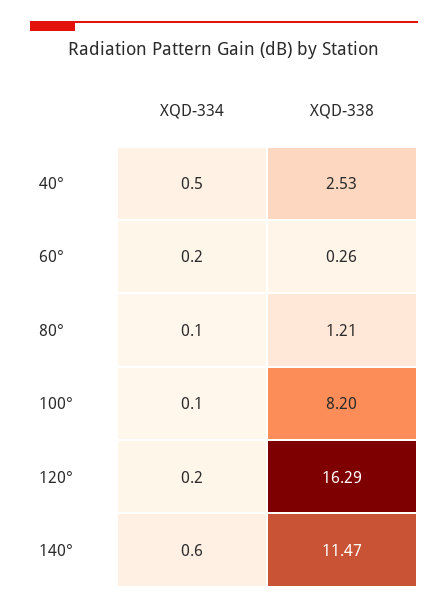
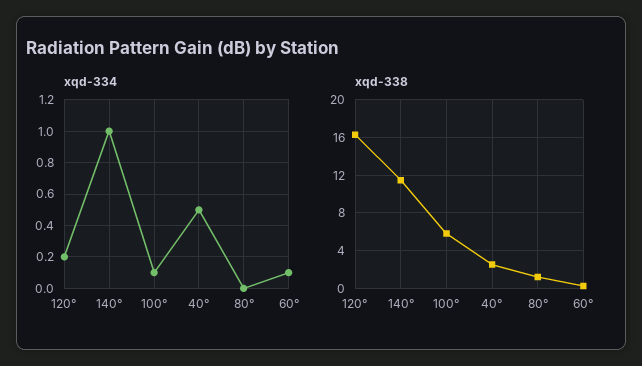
  {
    "XQD-334": {
      "40°": 0.5,
-     "60°": 0.2,
+     "60°": 0.1,
-     "80°": 0.1,
+     "80°": 0,
      "100°": 0.1,
      "120°": 0.2,
-     "140°": 0.6
+     "140°": 1
    },
    "XQD-338": {
      "40°": 2.53,
      "60°": 0.26,
      "80°": 1.21,
-     "100°": 8.2,
+     "100°": 6,
      "120°": 16.29,
      "140°": 11.47
    }
  }

